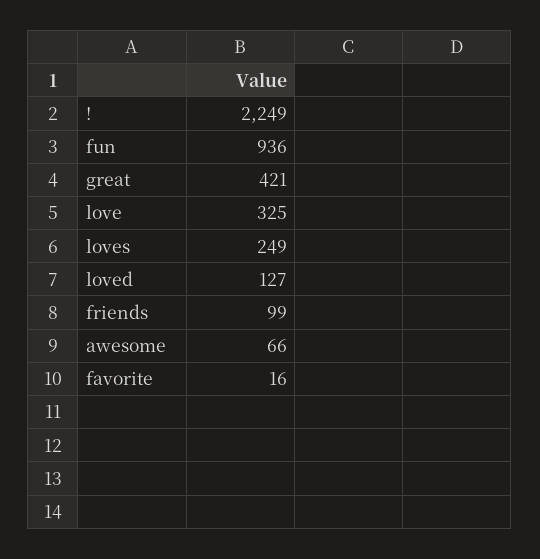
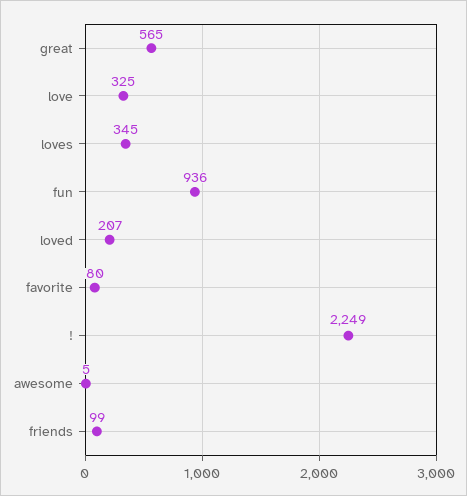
  {
    "!": 2249,
    "fun": 936,
-   "great": 421,
+   "great": 565,
    "love": 325,
-   "loves": 249,
+   "loves": 345,
-   "loved": 127,
+   "loved": 207,
    "friends": 99,
-   "awesome": 66,
+   "awesome": 5,
-   "favorite": 16
+   "favorite": 80
  }

